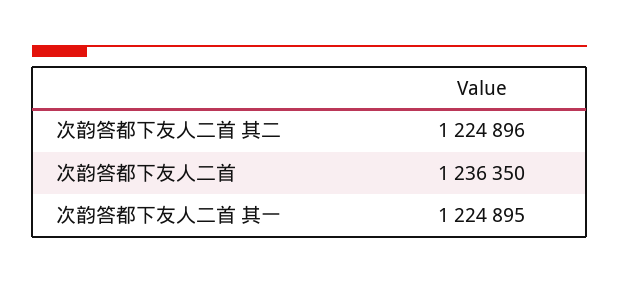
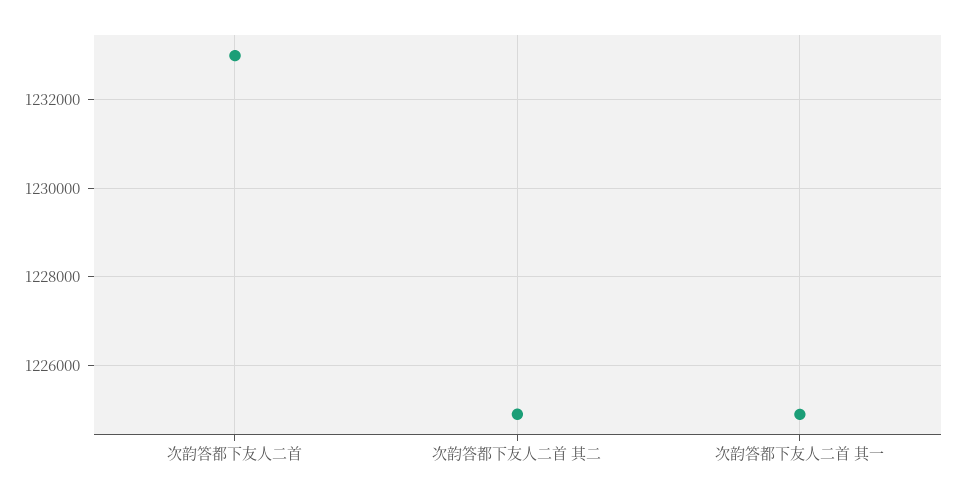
  {
    "次韵答都下友人二首 其二": 1224896,
-   "次韵答都下友人二首": 1236350,
+   "次韵答都下友人二首": 1233000,
    "次韵答都下友人二首 其一": 1224895
  }

